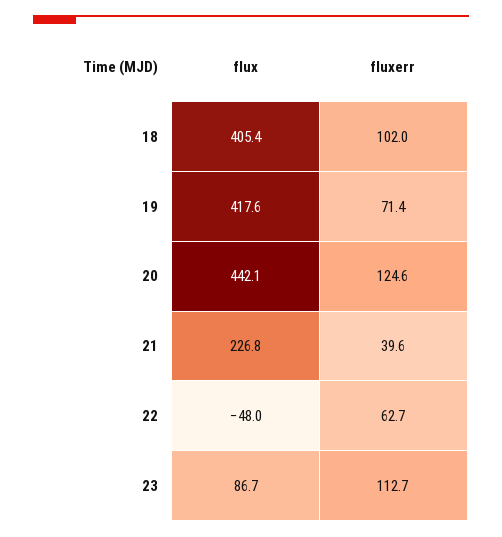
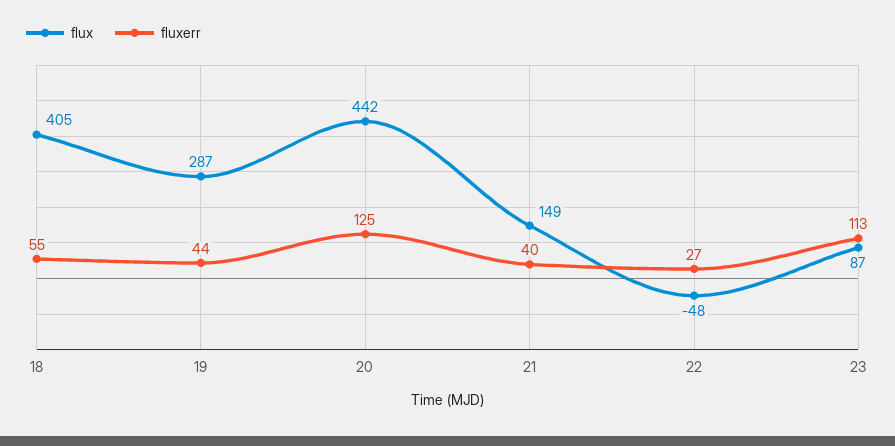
  {
    "flux": {
      "18": 405.4,
-     "19": 417.6,
+     "19": 287,
      "20": 442.1,
-     "21": 226.8,
+     "21": 149,
      "22": -48,
      "23": 86.7
    },
    "fluxerr": {
-     "18": 102,
+     "18": 55,
-     "19": 71.4,
+     "19": 44,
      "20": 124.6,
      "21": 39.6,
-     "22": 62.7,
+     "22": 27,
      "23": 112.7
    }
  }

